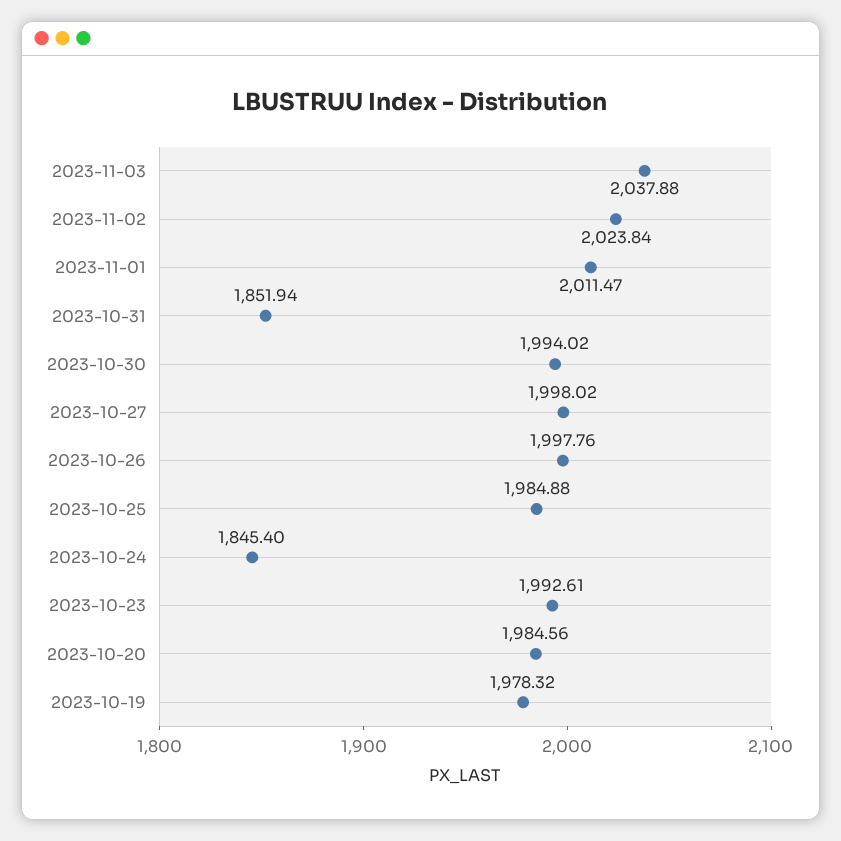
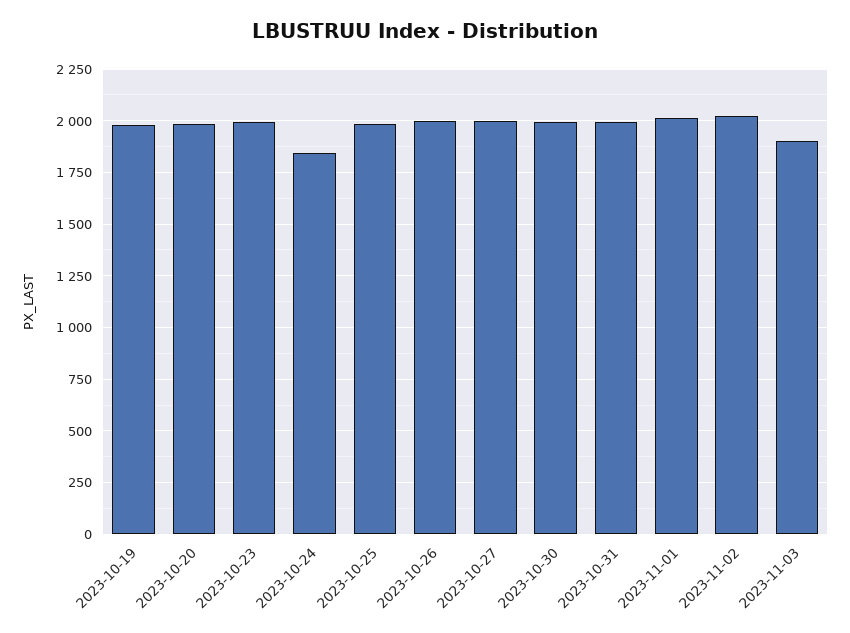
  {
-   "2023-11-03": 2037.88,
+   "2023-11-03": 1900,
    "2023-11-02": 2023.84,
    "2023-11-01": 2011.47,
-   "2023-10-31": 1851.94,
+   "2023-10-31": 2000,
    "2023-10-30": 1994.02,
    "2023-10-27": 1998.02,
    "2023-10-26": 1997.76,
    "2023-10-25": 1984.88,
    "2023-10-24": 1845.4,
    "2023-10-23": 1992.61,
    "2023-10-20": 1984.56,
    "2023-10-19": 1978.32
  }

